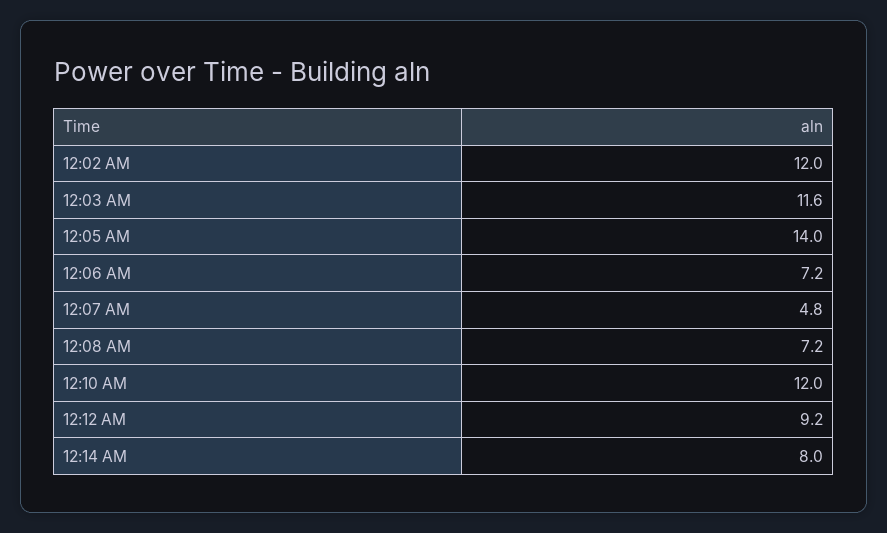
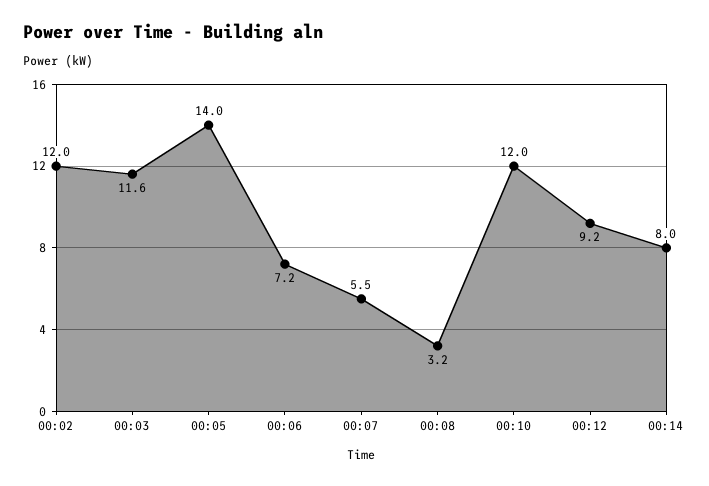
  {
    "12:02 AM": 12,
    "12:03 AM": 11.6,
    "12:05 AM": 14,
    "12:06 AM": 7.2,
-   "12:07 AM": 4.8,
+   "12:07 AM": 5.5,
-   "12:08 AM": 7.2,
+   "12:08 AM": 3.2,
    "12:10 AM": 12,
    "12:12 AM": 9.2,
    "12:14 AM": 8
  }

